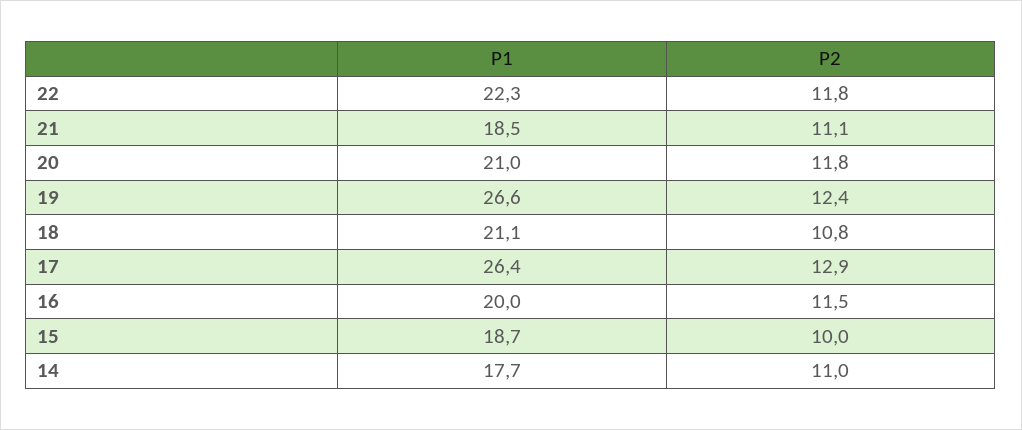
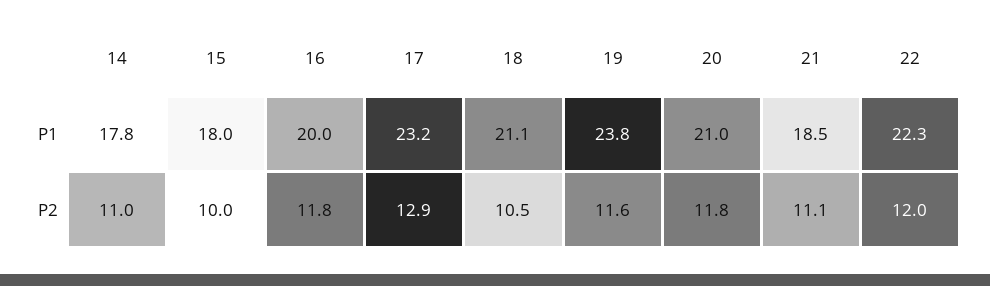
  {
    "P1": {
      "22": 22.3,
      "21": 18.5,
      "20": 21,
-     "19": 26.6,
+     "19": 23.8,
      "18": 21.1,
-     "17": 26.4,
+     "17": 23.2,
      "16": 20,
-     "15": 18.7,
+     "15": 18,
-     "14": 17.7
+     "14": 17.8
    },
    "P2": {
-     "22": 11.8,
+     "22": 12,
      "21": 11.1,
      "20": 11.8,
-     "19": 12.4,
+     "19": 11.6,
-     "18": 10.8,
+     "18": 10.5,
      "17": 12.9,
-     "16": 11.5,
+     "16": 11.8,
      "15": 10,
      "14": 11
    }
  }

